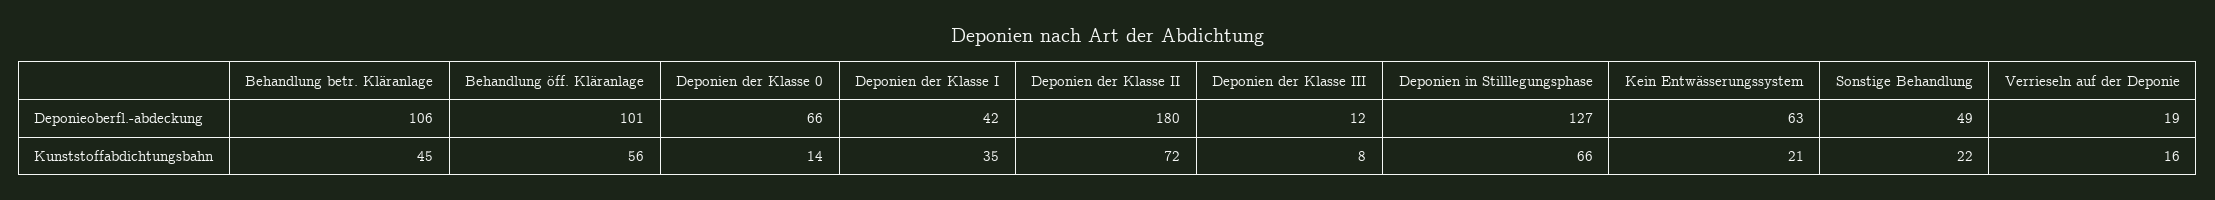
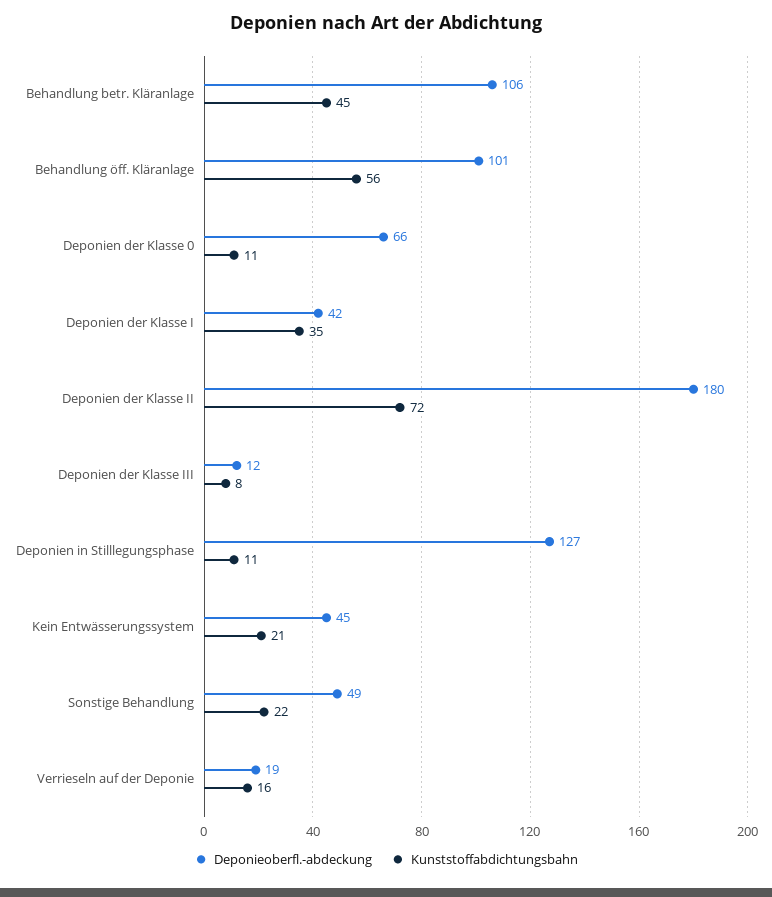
  {
    "Deponieoberfl.-abdeckung": {
      "Behandlung betr. Kläranlage": 106,
      "Behandlung öff. Kläranlage": 101,
      "Deponien der Klasse 0": 66,
      "Deponien der Klasse I": 42,
      "Deponien der Klasse II": 180,
      "Deponien der Klasse III": 12,
      "Deponien in Stilllegungsphase": 127,
-     "Kein Entwässerungssystem": 63,
+     "Kein Entwässerungssystem": 45,
      "Sonstige Behandlung": 49,
      "Verrieseln auf der Deponie": 19
    },
    "Kunststoffabdichtungsbahn": {
      "Behandlung betr. Kläranlage": 45,
      "Behandlung öff. Kläranlage": 56,
-     "Deponien der Klasse 0": 14,
+     "Deponien der Klasse 0": 11,
      "Deponien der Klasse I": 35,
      "Deponien der Klasse II": 72,
      "Deponien der Klasse III": 8,
-     "Deponien in Stilllegungsphase": 66,
+     "Deponien in Stilllegungsphase": 11,
      "Kein Entwässerungssystem": 21,
      "Sonstige Behandlung": 22,
      "Verrieseln auf der Deponie": 16
    }
  }

